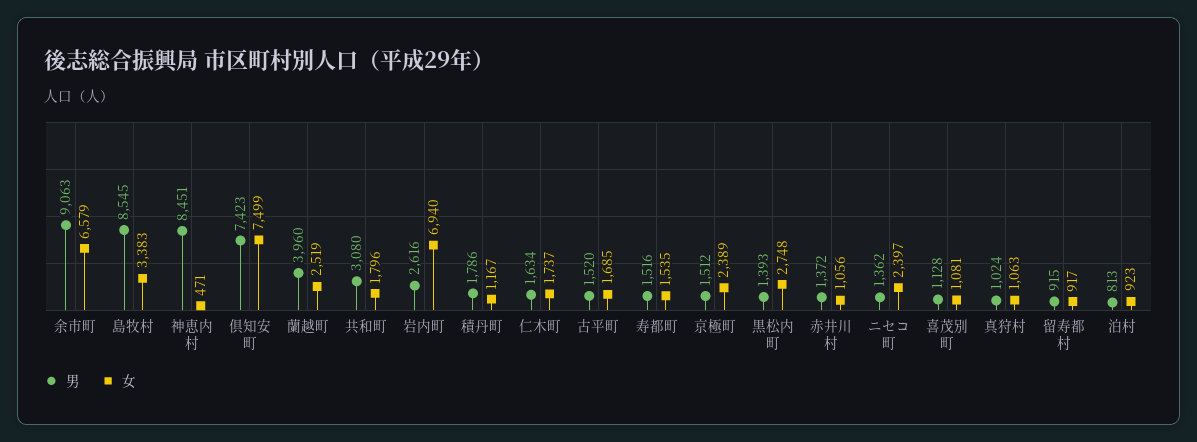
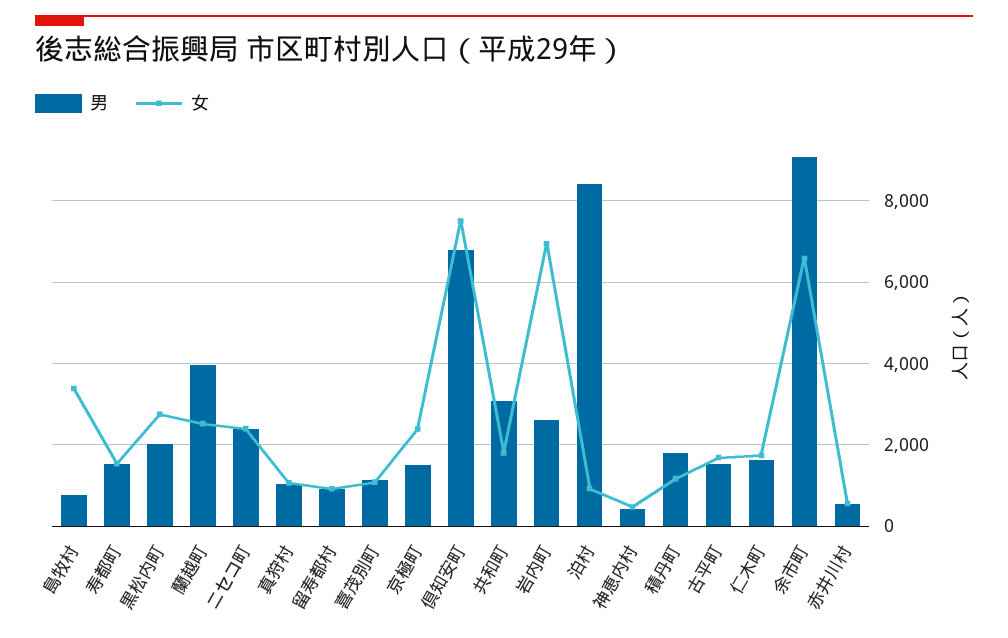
  {
    "男": {
      "余市町": 9063,
-     "島牧村": 8545,
+     "島牧村": 800,
-     "神恵内村": 8451,
+     "神恵内村": 400,
-     "倶知安町": 7423,
+     "倶知安町": 6800,
      "蘭越町": 3960,
      "共和町": 3080,
      "岩内町": 2616,
      "積丹町": 1786,
      "仁木町": 1634,
      "古平町": 1520,
      "寿都町": 1516,
      "京極町": 1512,
-     "黒松内町": 1393,
+     "黒松内町": 2000,
-     "赤井川村": 1372,
+     "赤井川村": 600,
-     "ニセコ町": 1362,
+     "ニセコ町": 2400,
      "喜茂別町": 1128,
      "真狩村": 1024,
      "留寿都村": 915,
-     "泊村": 813
+     "泊村": 8400
    },
    "女": {
      "余市町": 6579,
      "島牧村": 3383,
      "神恵内村": 471,
      "倶知安町": 7499,
      "蘭越町": 2519,
      "共和町": 1796,
      "岩内町": 6940,
      "積丹町": 1167,
      "仁木町": 1737,
      "古平町": 1685,
      "寿都町": 1535,
      "京極町": 2389,
      "黒松内町": 2748,
-     "赤井川村": 1056,
+     "赤井川村": 600,
      "ニセコ町": 2397,
      "喜茂別町": 1081,
      "真狩村": 1063,
      "留寿都村": 917,
      "泊村": 923
    }
  }

